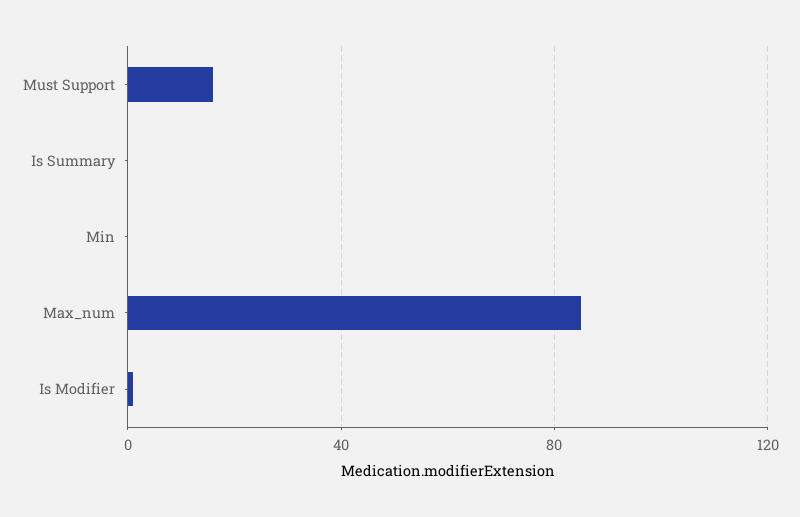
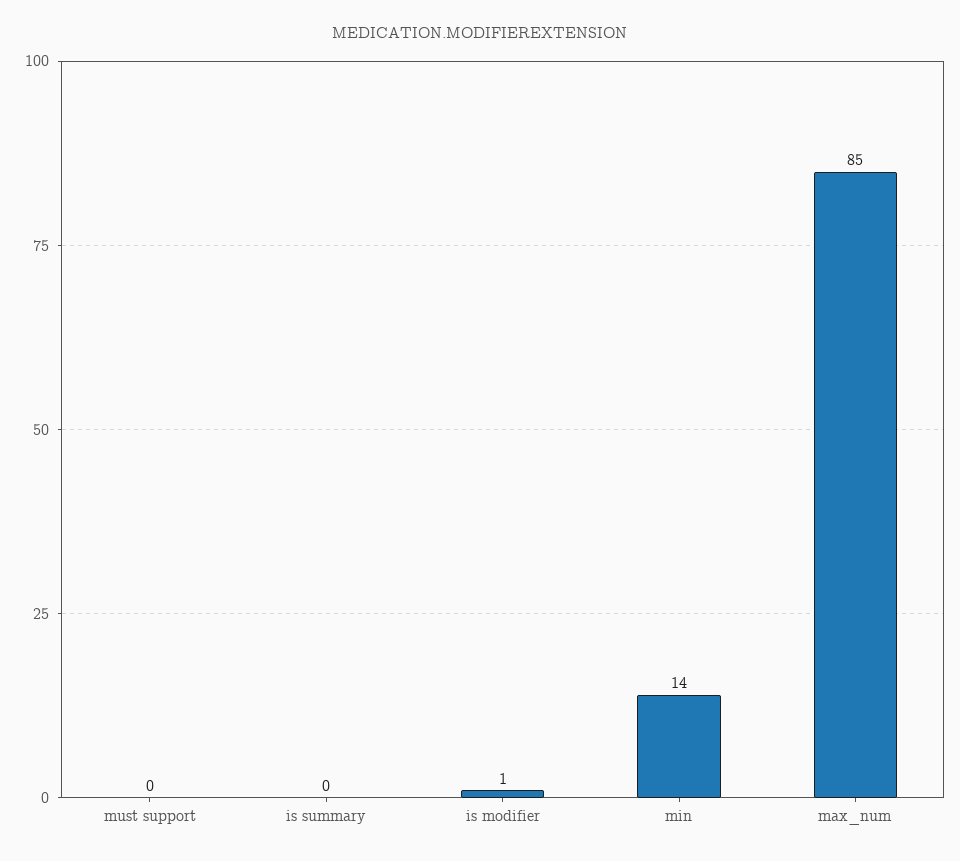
  {
-   "Must Support": 15,
+   "Must Support": 0,
    "Is Summary": 0,
-   "Min": 0,
+   "Min": 14,
    "Max_num": 85,
    "Is Modifier": 1
  }

